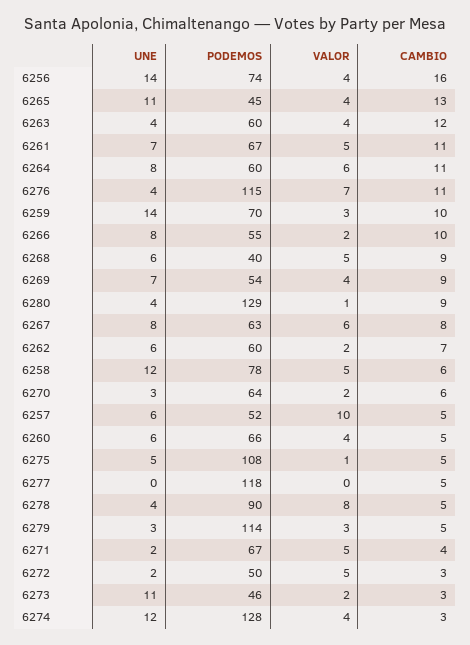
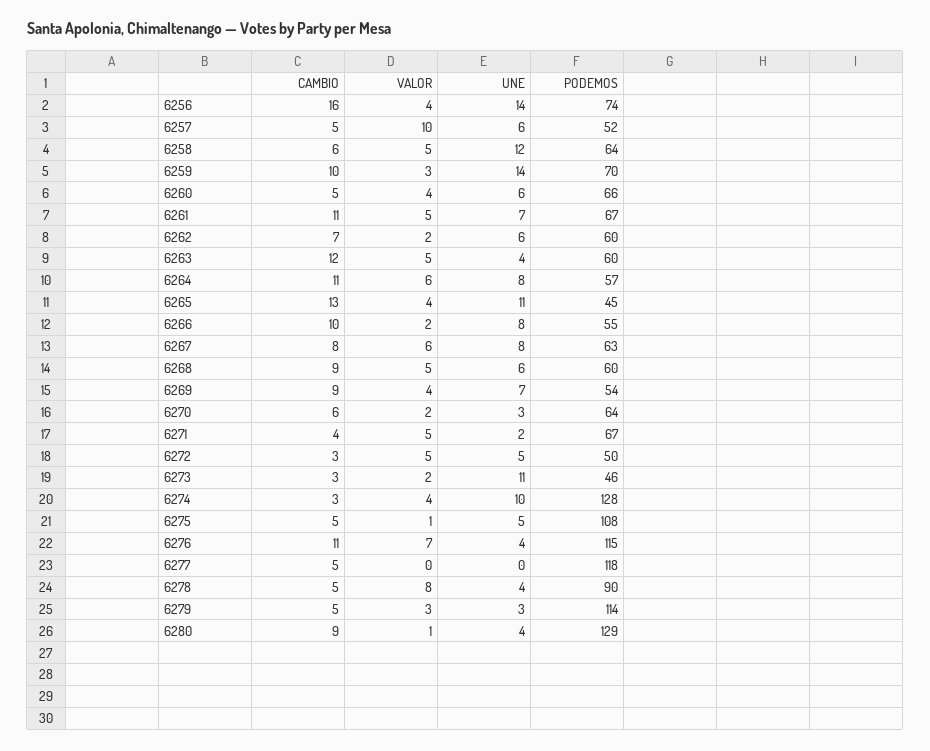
  {
    "UNE": {
      "6256": 14,
      "6265": 11,
      "6263": 4,
      "6261": 7,
      "6264": 8,
      "6276": 4,
      "6259": 14,
      "6266": 8,
      "6268": 6,
      "6269": 7,
      "6280": 4,
      "6267": 8,
      "6262": 6,
      "6258": 12,
      "6270": 3,
      "6257": 6,
      "6260": 6,
      "6275": 5,
      "6277": 0,
      "6278": 4,
      "6279": 3,
      "6271": 2,
-     "6272": 2,
+     "6272": 5,
      "6273": 11,
-     "6274": 12
+     "6274": 10
    },
    "PODEMOS": {
      "6256": 74,
      "6265": 45,
      "6263": 60,
      "6261": 67,
-     "6264": 60,
+     "6264": 57,
      "6276": 115,
      "6259": 70,
      "6266": 55,
-     "6268": 40,
+     "6268": 60,
      "6269": 54,
      "6280": 129,
      "6267": 63,
      "6262": 60,
-     "6258": 78,
+     "6258": 64,
      "6270": 64,
      "6257": 52,
      "6260": 66,
      "6275": 108,
      "6277": 118,
      "6278": 90,
      "6279": 114,
      "6271": 67,
      "6272": 50,
      "6273": 46,
      "6274": 128
    },
    "VALOR": {
      "6256": 4,
      "6265": 4,
-     "6263": 4,
+     "6263": 5,
      "6261": 5,
      "6264": 6,
      "6276": 7,
      "6259": 3,
      "6266": 2,
      "6268": 5,
      "6269": 4,
      "6280": 1,
      "6267": 6,
      "6262": 2,
      "6258": 5,
      "6270": 2,
      "6257": 10,
      "6260": 4,
      "6275": 1,
      "6277": 0,
      "6278": 8,
      "6279": 3,
      "6271": 5,
      "6272": 5,
      "6273": 2,
      "6274": 4
    },
    "CAMBIO": {
      "6256": 16,
      "6265": 13,
      "6263": 12,
      "6261": 11,
      "6264": 11,
      "6276": 11,
      "6259": 10,
      "6266": 10,
      "6268": 9,
      "6269": 9,
      "6280": 9,
      "6267": 8,
      "6262": 7,
      "6258": 6,
      "6270": 6,
      "6257": 5,
      "6260": 5,
      "6275": 5,
      "6277": 5,
      "6278": 5,
      "6279": 5,
      "6271": 4,
      "6272": 3,
      "6273": 3,
      "6274": 3
    }
  }

